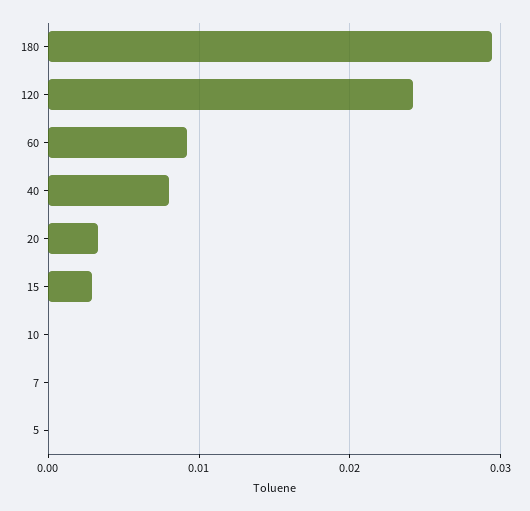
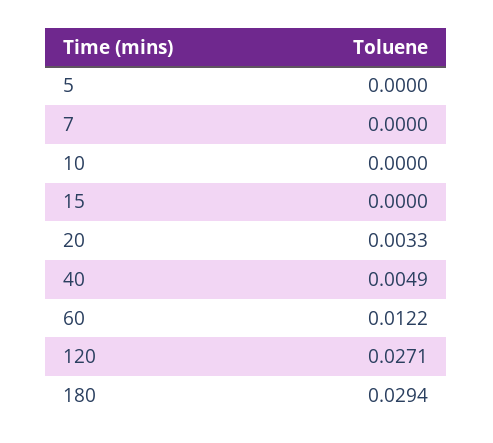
  {
    "180": 0.0294,
-   "120": 0.024,
+   "120": 0.0271,
-   "60": 0.009,
+   "60": 0.0122,
-   "40": 0.008,
+   "40": 0.0049,
    "20": 0.0033,
-   "15": 0.003,
+   "15": 0,
    "10": 0,
    "7": 0,
    "5": 0
  }

